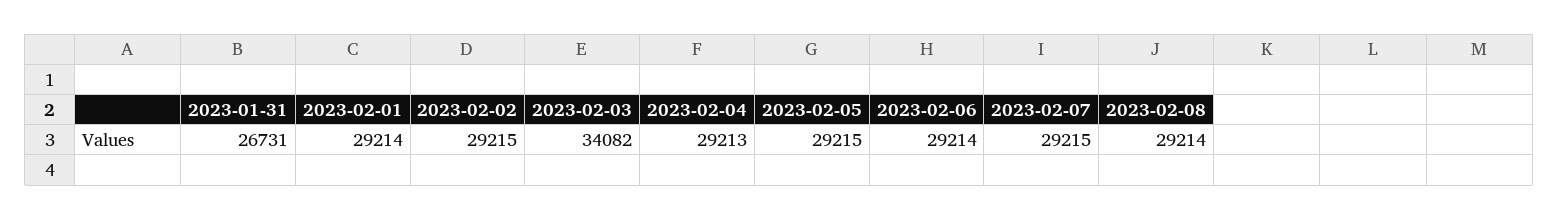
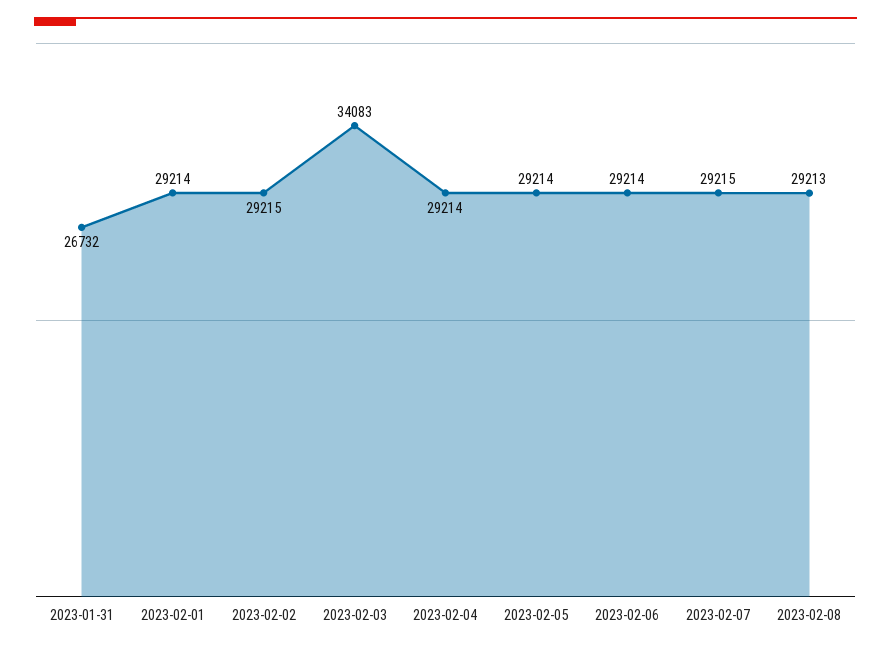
  {
-   "2023-01-31": 26731,
+   "2023-01-31": 26732,
    "2023-02-01": 29214,
    "2023-02-02": 29215,
-   "2023-02-03": 34082,
+   "2023-02-03": 34083,
-   "2023-02-04": 29213,
+   "2023-02-04": 29214,
-   "2023-02-05": 29215,
+   "2023-02-05": 29214,
    "2023-02-06": 29214,
    "2023-02-07": 29215,
-   "2023-02-08": 29214
+   "2023-02-08": 29213
  }

